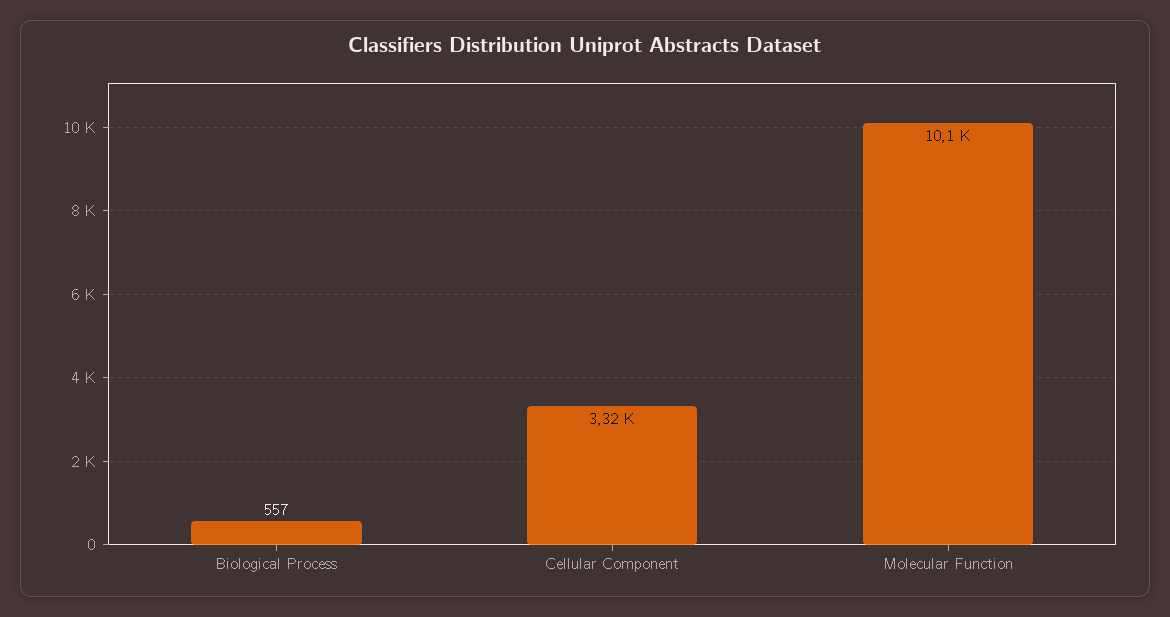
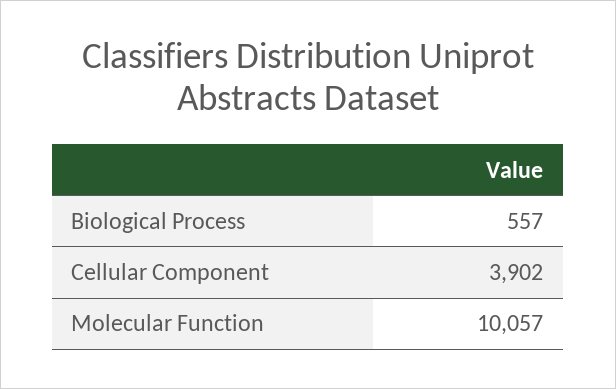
  {
    "Biological Process": 557,
-   "Cellular Component": 3320,
+   "Cellular Component": 3902,
    "Molecular Function": 10057
  }

